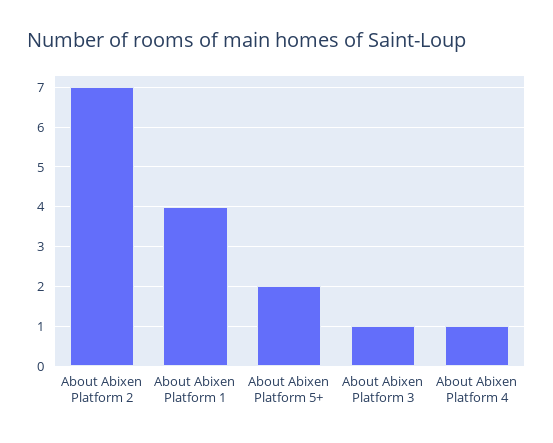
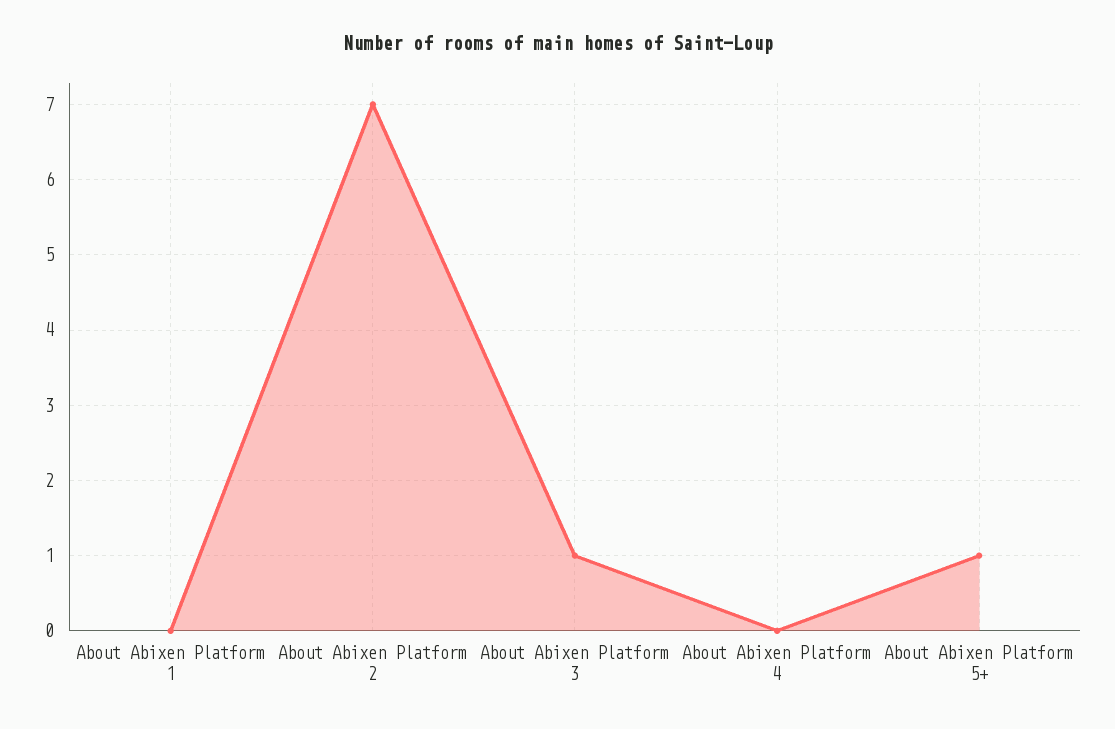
  {
    "About Abixen Platform 2": 7,
-   "About Abixen Platform 1": 4,
+   "About Abixen Platform 1": 0,
-   "About Abixen Platform 5+": 2,
+   "About Abixen Platform 5+": 1,
    "About Abixen Platform 3": 1,
-   "About Abixen Platform 4": 1
+   "About Abixen Platform 4": 0
  }

